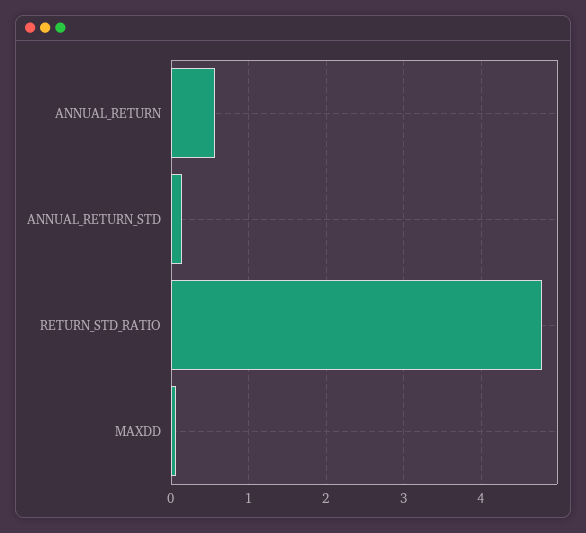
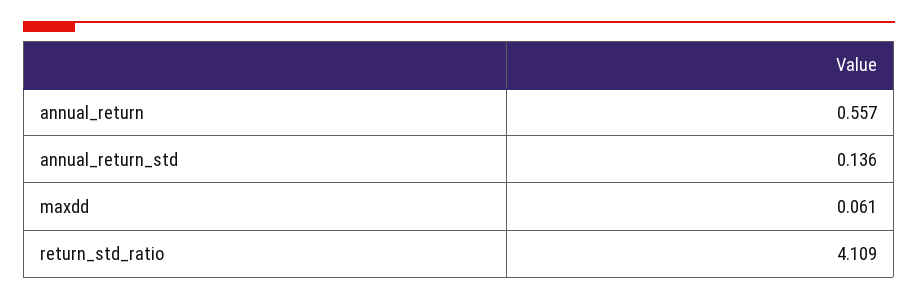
  {
    "ANNUAL_RETURN": 0.557,
    "ANNUAL_RETURN_STD": 0.136,
-   "RETURN_STD_RATIO": 4.8,
+   "RETURN_STD_RATIO": 4.109,
    "MAXDD": 0.061
  }

